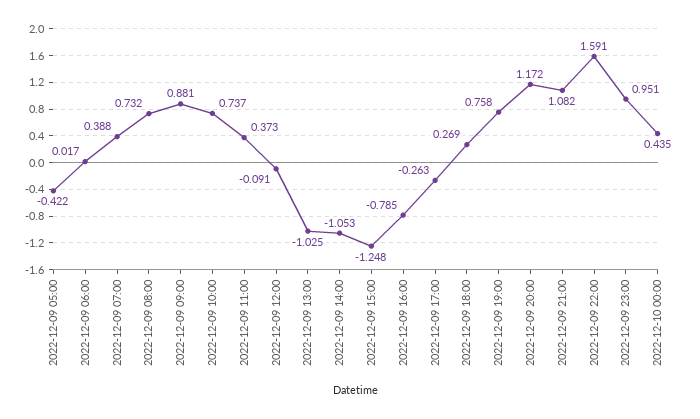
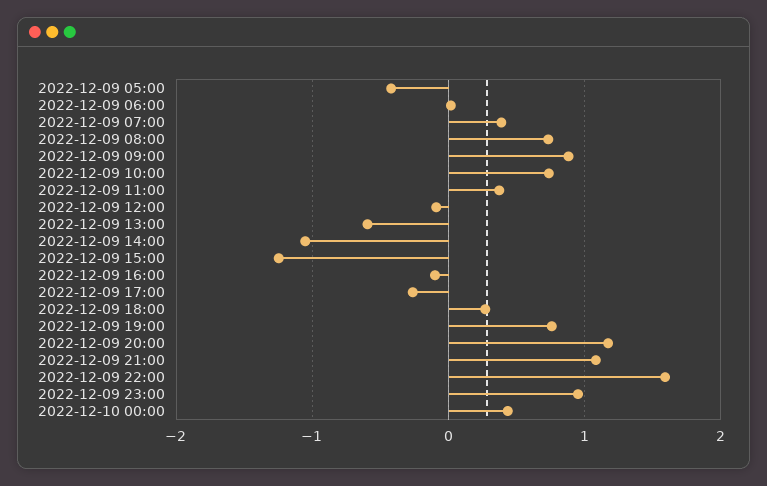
  {
    "2022-12-09 05:00": -0.422,
    "2022-12-09 06:00": 0.017,
    "2022-12-09 07:00": 0.388,
    "2022-12-09 08:00": 0.732,
    "2022-12-09 09:00": 0.881,
    "2022-12-09 10:00": 0.737,
    "2022-12-09 11:00": 0.373,
    "2022-12-09 12:00": -0.091,
-   "2022-12-09 13:00": -1.025,
+   "2022-12-09 13:00": -0.6,
    "2022-12-09 14:00": -1.053,
    "2022-12-09 15:00": -1.248,
-   "2022-12-09 16:00": -0.785,
+   "2022-12-09 16:00": -0.1,
    "2022-12-09 17:00": -0.263,
    "2022-12-09 18:00": 0.269,
    "2022-12-09 19:00": 0.758,
    "2022-12-09 20:00": 1.172,
    "2022-12-09 21:00": 1.082,
    "2022-12-09 22:00": 1.591,
    "2022-12-09 23:00": 0.951,
    "2022-12-10 00:00": 0.435
  }

